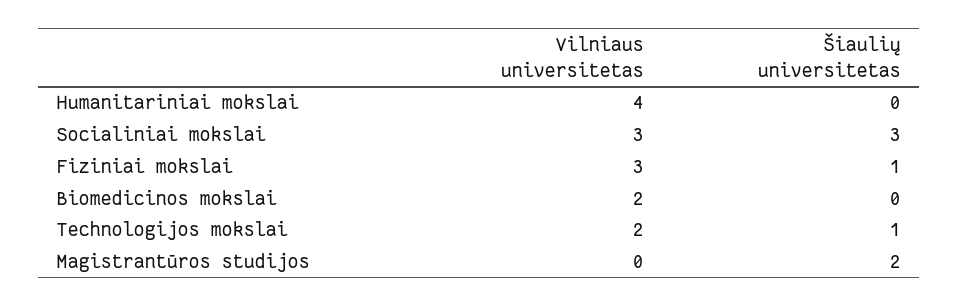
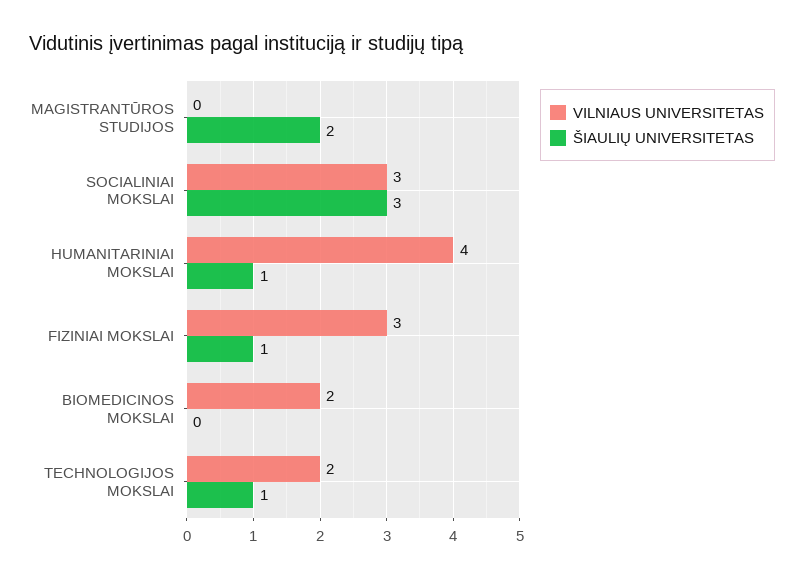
  {
    "Vilniaus universitetas": {
      "Humanitariniai mokslai": 4,
      "Socialiniai mokslai": 3,
      "Fiziniai mokslai": 3,
      "Biomedicinos mokslai": 2,
      "Technologijos mokslai": 2,
      "Magistrantūros studijos": 0
    },
    "Šiaulių universitetas": {
-     "Humanitariniai mokslai": 0,
+     "Humanitariniai mokslai": 1,
      "Socialiniai mokslai": 3,
      "Fiziniai mokslai": 1,
      "Biomedicinos mokslai": 0,
      "Technologijos mokslai": 1,
      "Magistrantūros studijos": 2
    }
  }

